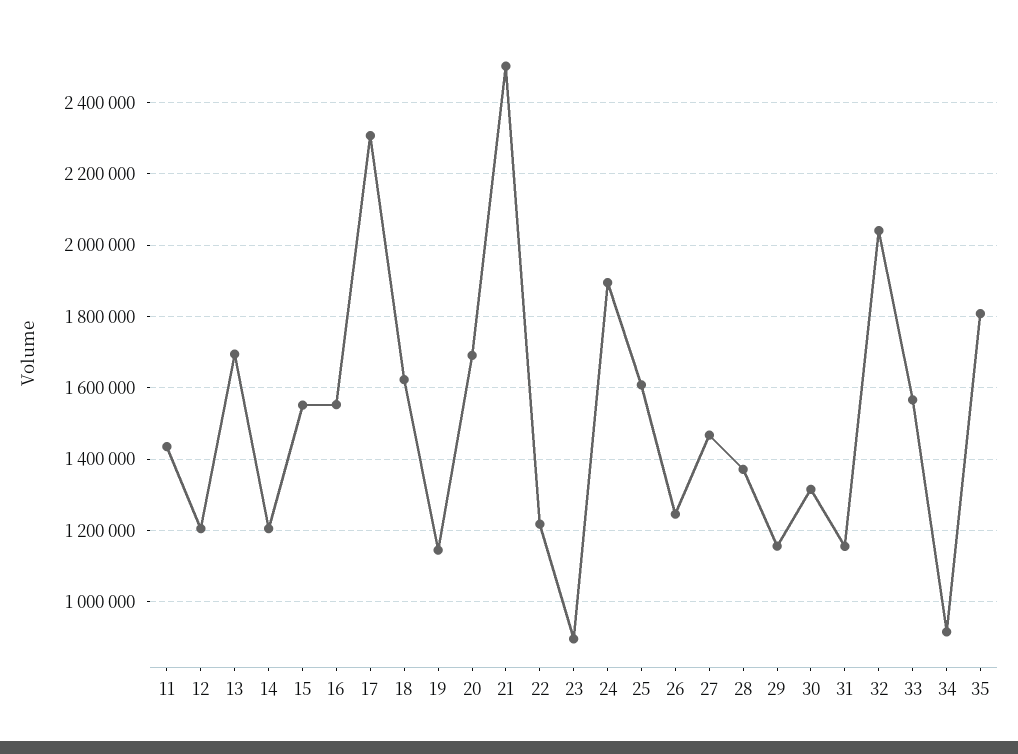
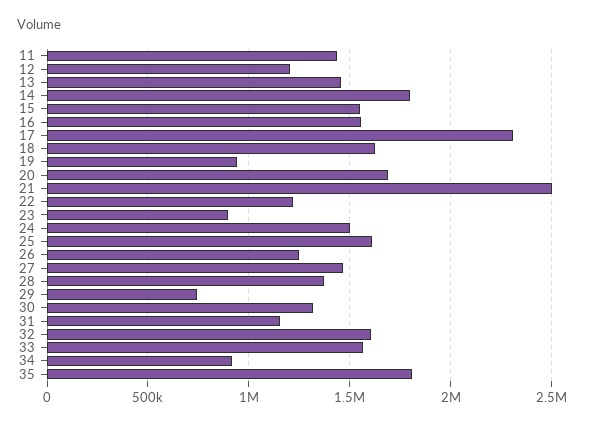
  {
    "11": 1440000,
    "12": 1200000,
-   "13": 1700000,
+   "13": 1450000,
-   "14": 1200000,
+   "14": 1800000,
    "15": 1560000,
    "16": 1560000,
    "17": 2300000,
    "18": 1620000,
-   "19": 1140000,
+   "19": 950000,
    "20": 1700000,
    "21": 2500000,
    "22": 1220000,
    "23": 900000,
-   "24": 1900000,
+   "24": 1500000,
    "25": 1600000,
    "26": 1240000,
    "27": 1460000,
    "28": 1380000,
-   "29": 1160000,
+   "29": 750000,
    "30": 1320000,
    "31": 1160000,
-   "32": 2040000,
+   "32": 1600000,
    "33": 1560000,
    "34": 920000,
    "35": 1800000
  }

